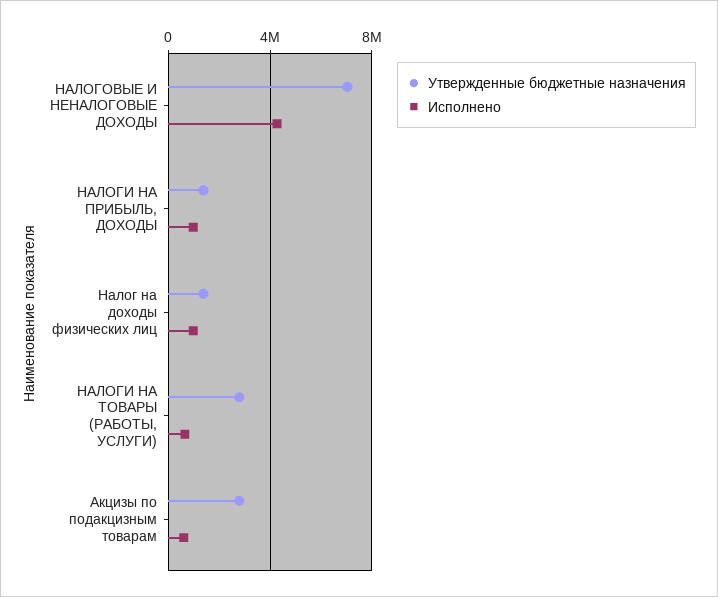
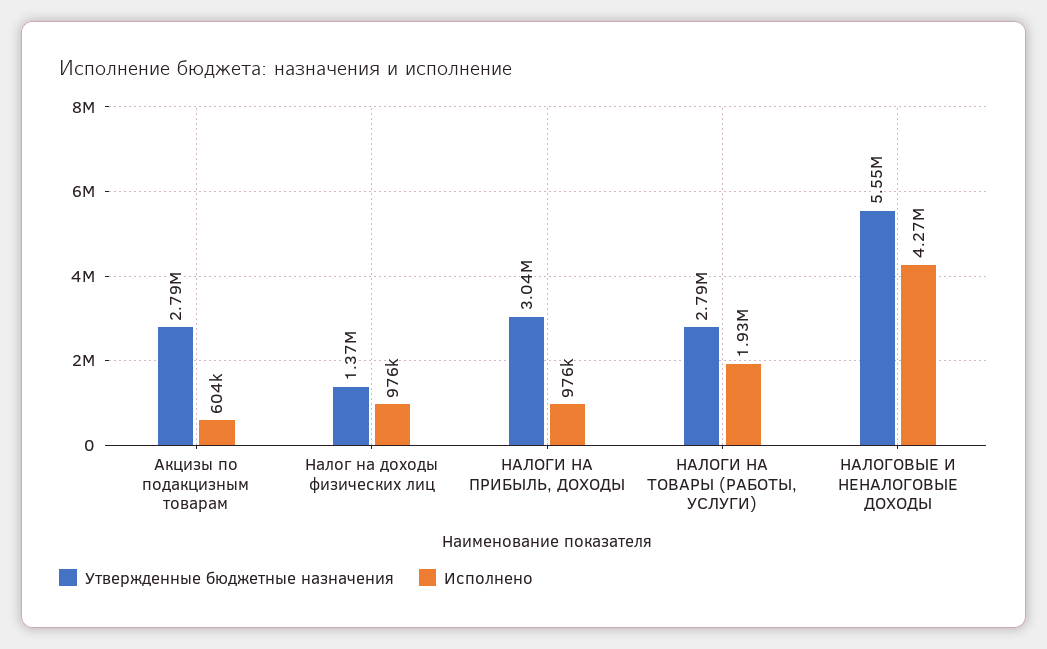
  {
    "Утвержденные бюджетные назначения": {
-     "НАЛОГОВЫЕ И НЕНАЛОГОВЫЕ ДОХОДЫ": 7000000,
+     "НАЛОГОВЫЕ И НЕНАЛОГОВЫЕ ДОХОДЫ": 5550000,
-     "НАЛОГИ НА ПРИБЫЛЬ, ДОХОДЫ": 1500000,
+     "НАЛОГИ НА ПРИБЫЛЬ, ДОХОДЫ": 3040000,
      "Налог на доходы физических лиц": 1370000,
      "НАЛОГИ НА ТОВАРЫ (РАБОТЫ, УСЛУГИ)": 2790000,
      "Акцизы по подакцизным товарам": 2790000
    },
    "Исполнено": {
      "НАЛОГОВЫЕ И НЕНАЛОГОВЫЕ ДОХОДЫ": 4270000,
      "НАЛОГИ НА ПРИБЫЛЬ, ДОХОДЫ": 976000,
      "Налог на доходы физических лиц": 976000,
-     "НАЛОГИ НА ТОВАРЫ (РАБОТЫ, УСЛУГИ)": 500000,
+     "НАЛОГИ НА ТОВАРЫ (РАБОТЫ, УСЛУГИ)": 1930000,
      "Акцизы по подакцизным товарам": 604000
    }
  }

